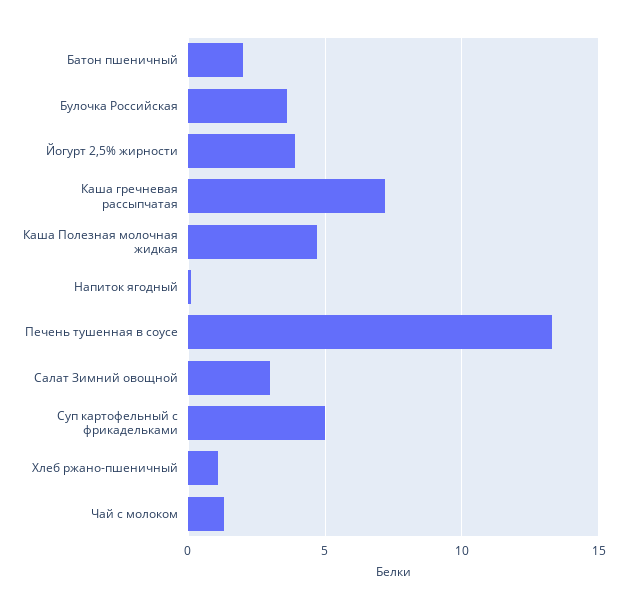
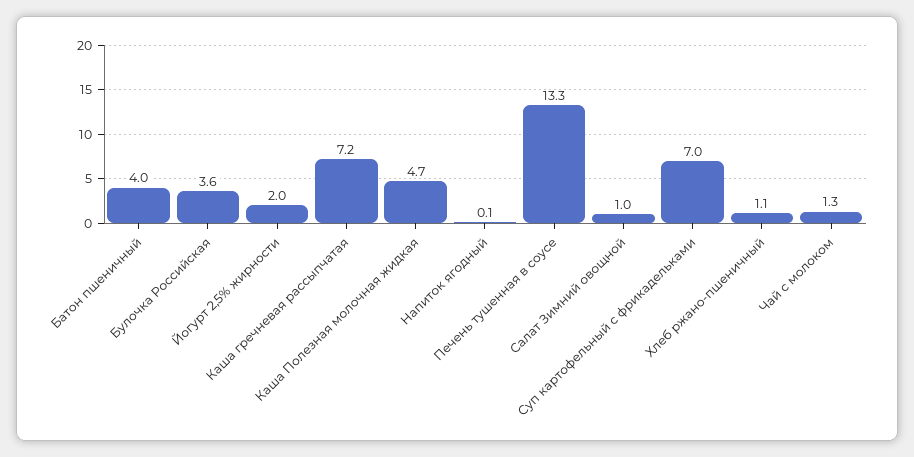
  {
-   "Батон пшеничный": 2,
+   "Батон пшеничный": 4,
    "Булочка Российская": 3.6,
-   "Йогурт 2,5% жирности": 4,
+   "Йогурт 2,5% жирности": 2,
    "Каша гречневая рассыпчатая": 7.2,
    "Каша Полезная молочная жидкая": 4.7,
    "Напиток ягодный": 0.1,
    "Печень тушенная в соусе": 13.3,
-   "Салат Зимний овощной": 3,
+   "Салат Зимний овощной": 1,
-   "Суп картофельный с фрикадельками": 5,
+   "Суп картофельный с фрикадельками": 7,
    "Хлеб ржано-пшеничный": 1.1,
    "Чай с молоком": 1.3
  }

